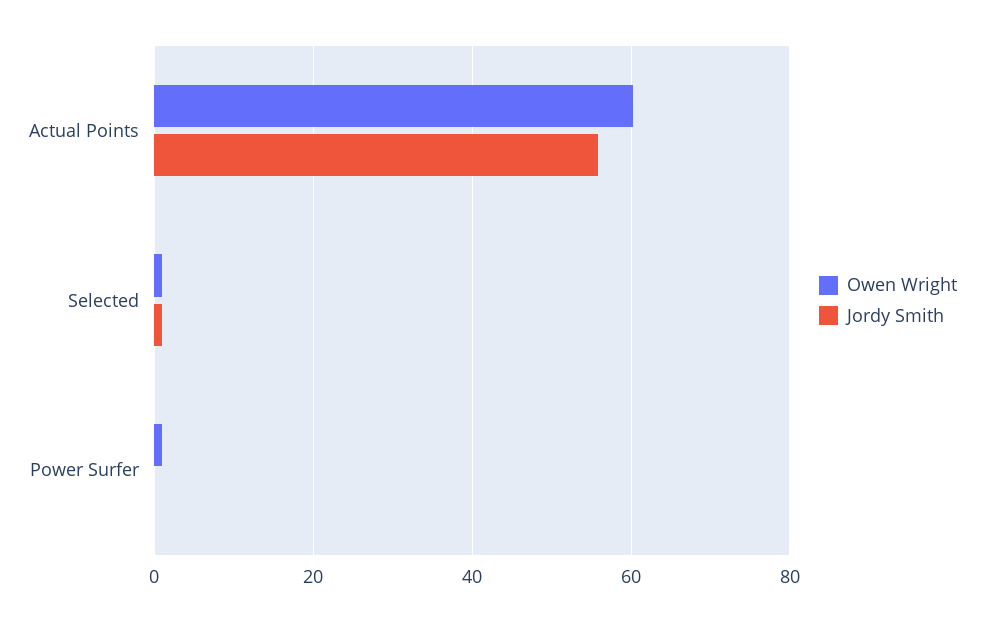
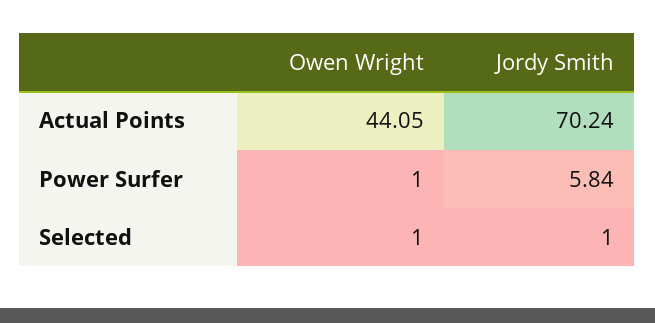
  {
    "Owen Wright": {
-     "Actual Points": 60,
+     "Actual Points": 44.05,
      "Selected": 1,
      "Power Surfer": 1
    },
    "Jordy Smith": {
-     "Actual Points": 56,
+     "Actual Points": 70.24,
      "Selected": 1,
-     "Power Surfer": 0
+     "Power Surfer": 5.84
    }
  }

